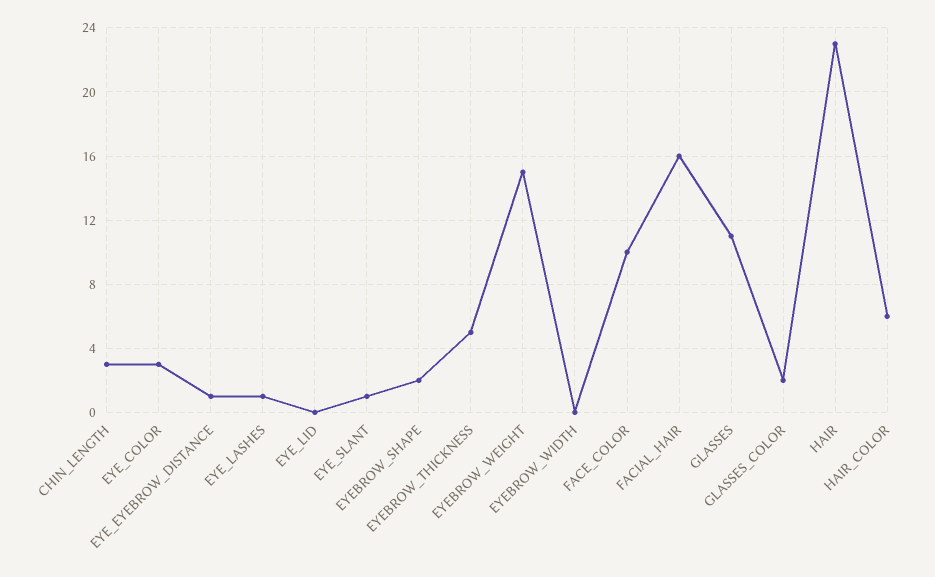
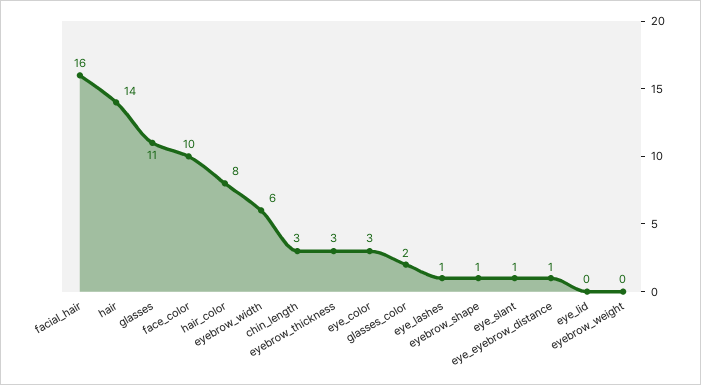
  {
    "CHIN_LENGTH": 3,
    "EYE_COLOR": 3,
    "EYE_EYEBROW_DISTANCE": 1,
    "EYE_LASHES": 1,
    "EYE_LID": 0,
    "EYE_SLANT": 1,
-   "EYEBROW_SHAPE": 2,
+   "EYEBROW_SHAPE": 1,
-   "EYEBROW_THICKNESS": 5,
+   "EYEBROW_THICKNESS": 3,
-   "EYEBROW_WEIGHT": 15,
+   "EYEBROW_WEIGHT": 0,
-   "EYEBROW_WIDTH": 0,
+   "EYEBROW_WIDTH": 6,
    "FACE_COLOR": 10,
    "FACIAL_HAIR": 16,
    "GLASSES": 11,
    "GLASSES_COLOR": 2,
-   "HAIR": 23,
+   "HAIR": 14,
-   "HAIR_COLOR": 6
+   "HAIR_COLOR": 8
  }

